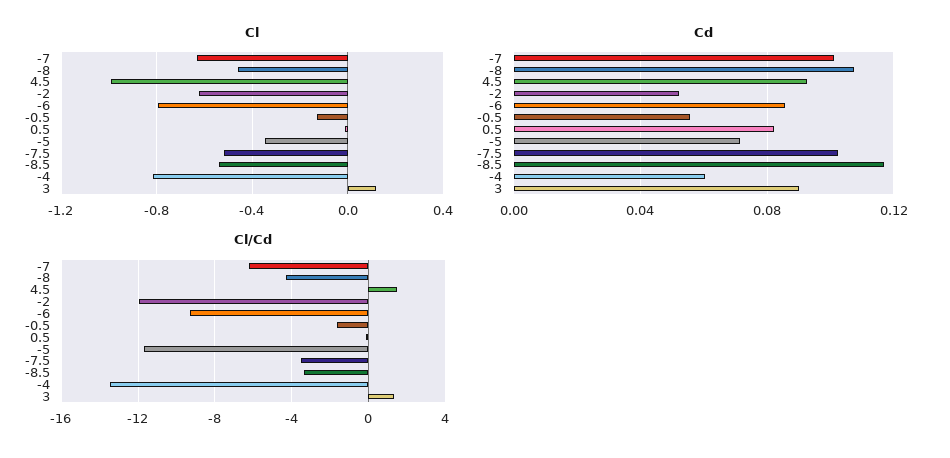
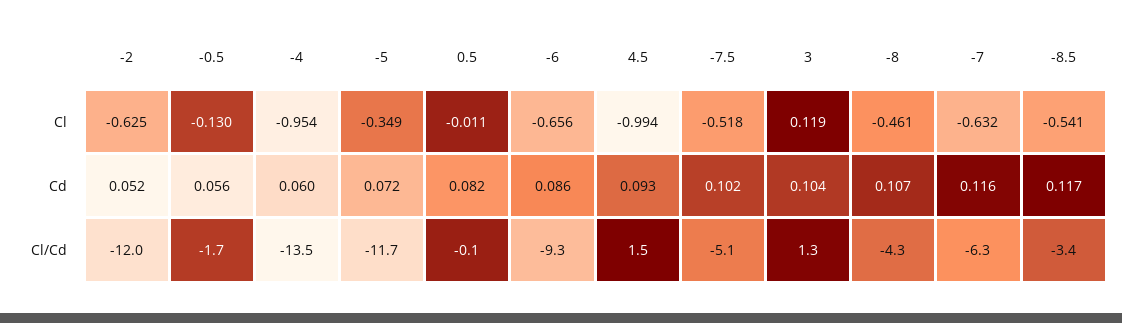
  {
    "Cl": {
      "-7": -0.632,
      "-8": -0.461,
      "4.5": -0.994,
      "-2": -0.625,
-     "-6": -0.8,
+     "-6": -0.656,
      "-0.5": -0.13,
      "0.5": -0.011,
      "-5": -0.349,
      "-7.5": -0.518,
      "-8.5": -0.541,
-     "-4": -0.8,
+     "-4": -0.954,
      "3": 0.119
    },
    "Cd": {
-     "-7": 0.1,
+     "-7": 0.116,
      "-8": 0.107,
      "4.5": 0.093,
      "-2": 0.052,
      "-6": 0.086,
      "-0.5": 0.056,
      "0.5": 0.082,
      "-5": 0.072,
      "-7.5": 0.102,
      "-8.5": 0.117,
      "-4": 0.06,
-     "3": 0.09
+     "3": 0.104
    },
    "Cl/Cd": {
      "-7": -6.3,
      "-8": -4.3,
      "4.5": 1.5,
      "-2": -12,
      "-6": -9.3,
      "-0.5": -1.7,
      "0.5": -0.1,
      "-5": -11.7,
-     "-7.5": -3.5,
+     "-7.5": -5.1,
      "-8.5": -3.4,
      "-4": -13.5,
      "3": 1.3
    }
  }

